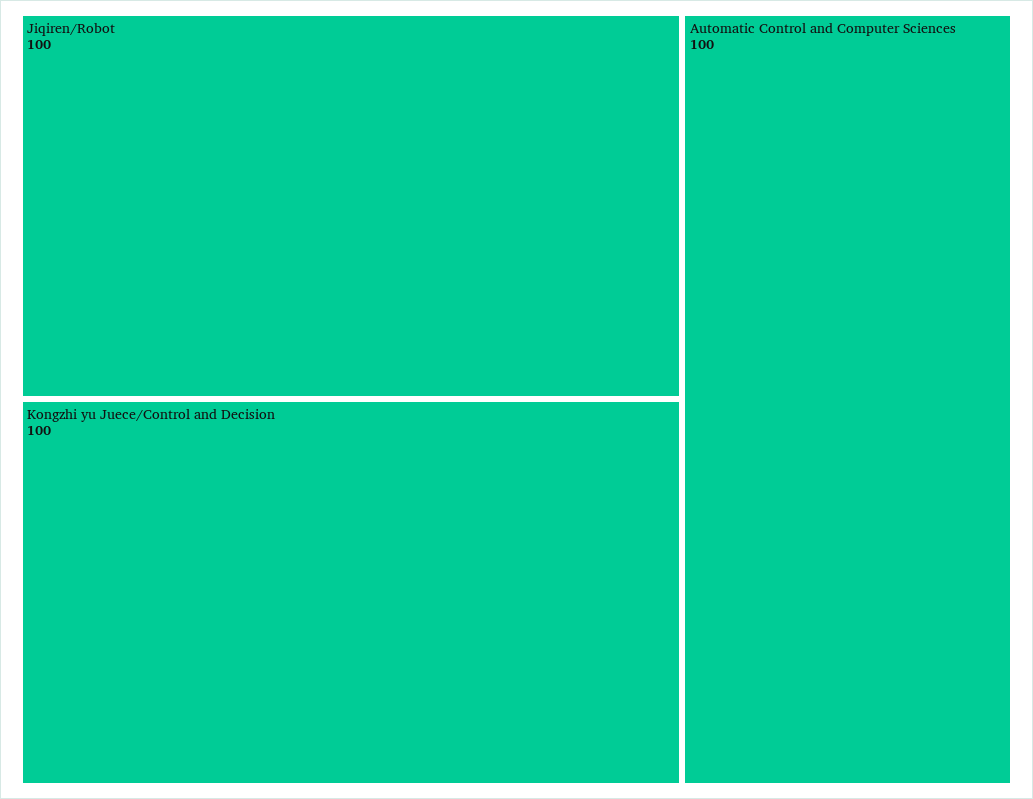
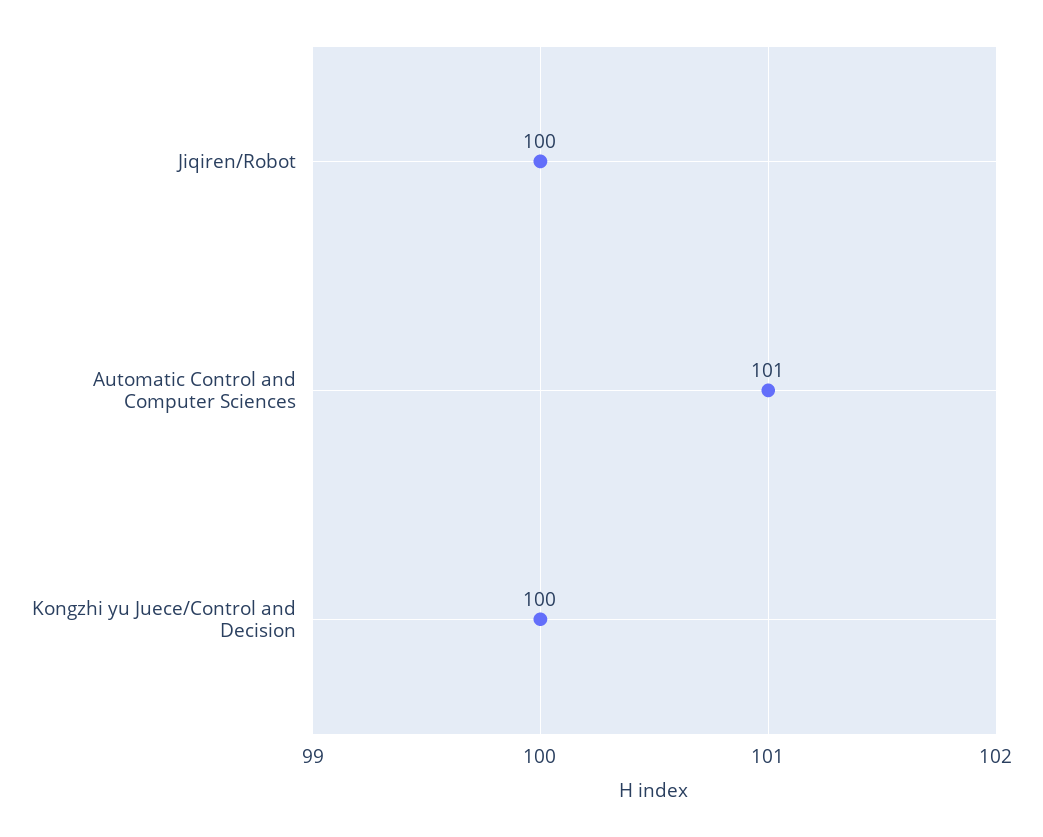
  {
    "Jiqiren/Robot": 100,
    "Kongzhi yu Juece/Control and Decision": 100,
-   "Automatic Control and Computer Sciences": 100
+   "Automatic Control and Computer Sciences": 101
  }

